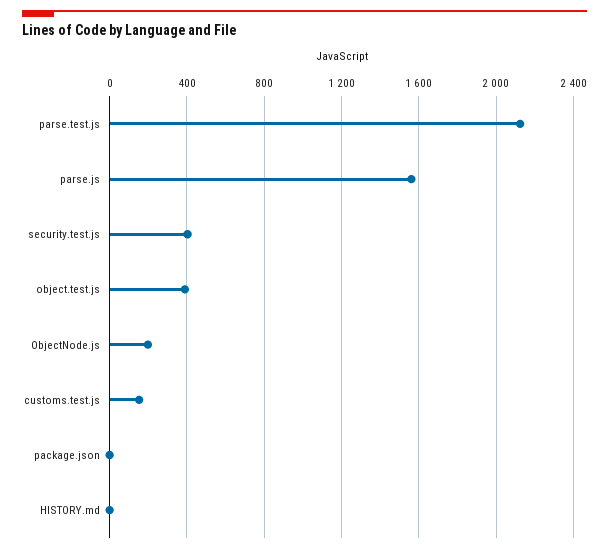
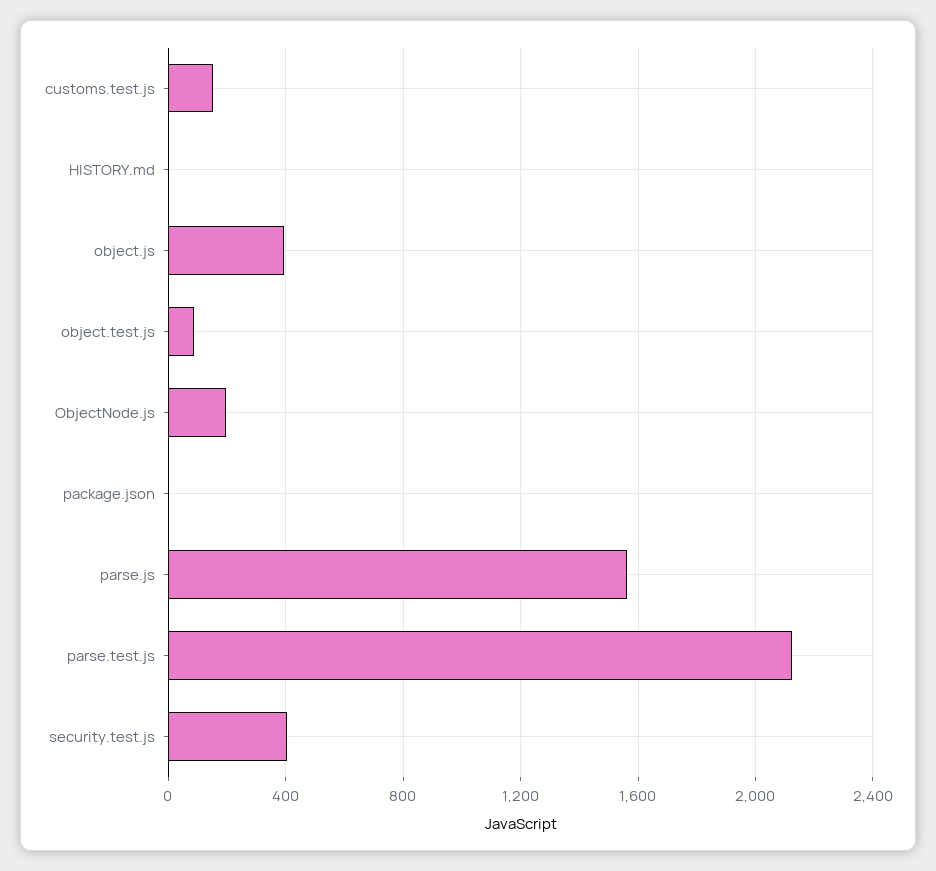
  {
    "parse.test.js": 2100,
    "parse.js": 1550,
    "security.test.js": 400,
-   "object.test.js": 400,
+   "object.test.js": 100,
    "ObjectNode.js": 200,
    "customs.test.js": 150,
    "package.json": 0,
-   "HISTORY.md": 0
+   "HISTORY.md": 0,
+   "object.js": 400
  }

